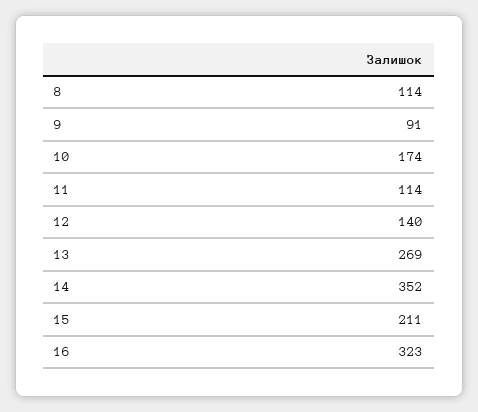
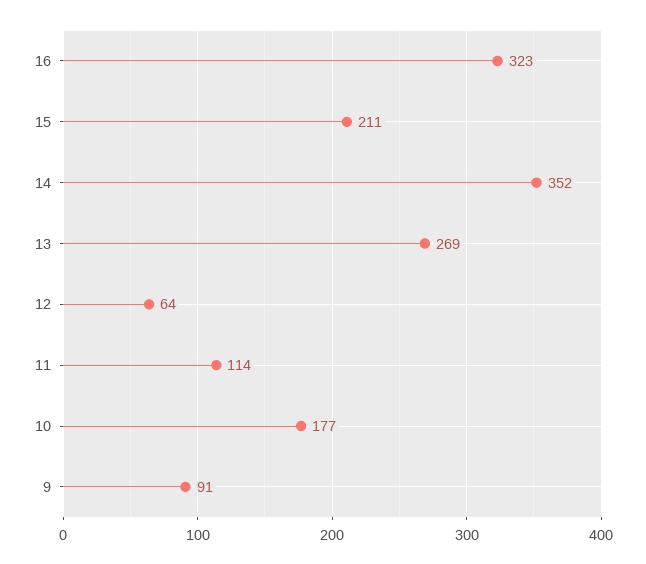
  {
-   "8": 114,
    "9": 91,
-   "10": 174,
+   "10": 177,
    "11": 114,
-   "12": 140,
+   "12": 64,
    "13": 269,
    "14": 352,
    "15": 211,
    "16": 323
  }

